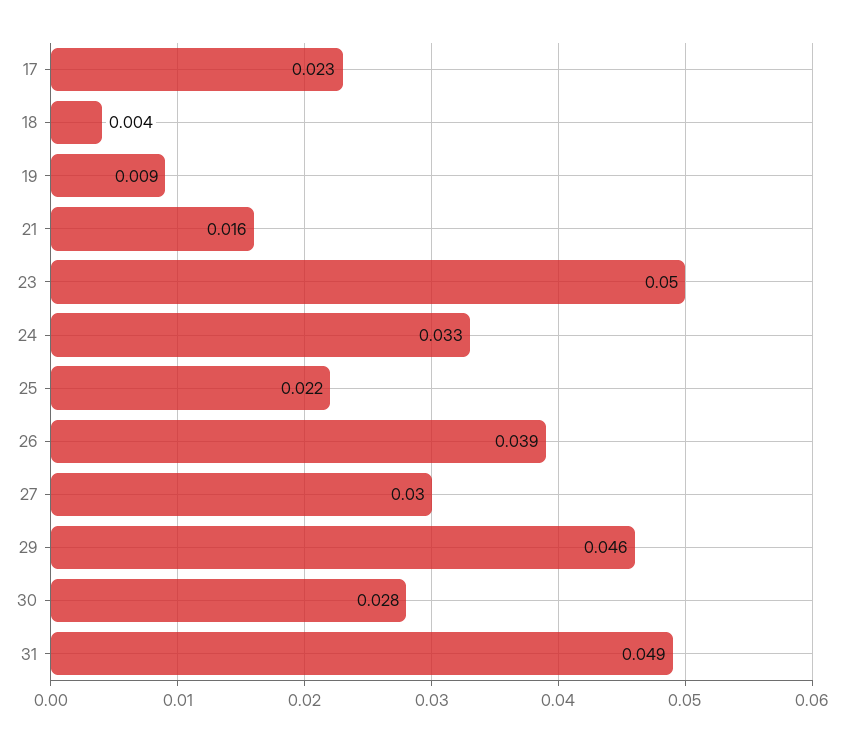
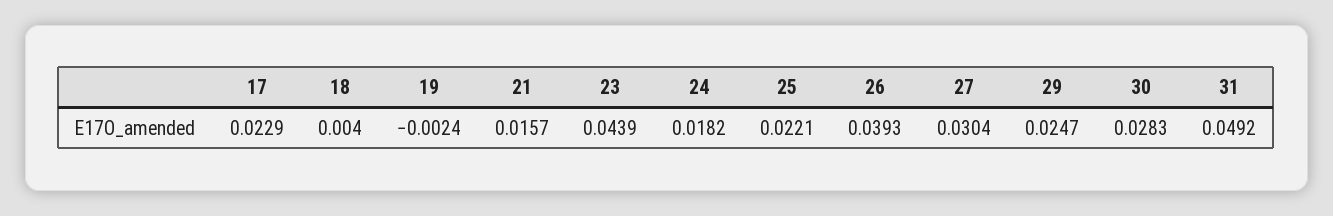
  {
    "17": 0.0229,
    "18": 0.004,
-   "19": 0.009,
+   "19": -0.0024,
    "21": 0.0157,
-   "23": 0.05,
+   "23": 0.0439,
-   "24": 0.033,
+   "24": 0.0182,
    "25": 0.0221,
    "26": 0.0393,
    "27": 0.0304,
-   "29": 0.046,
+   "29": 0.0247,
    "30": 0.0283,
    "31": 0.0492
  }

